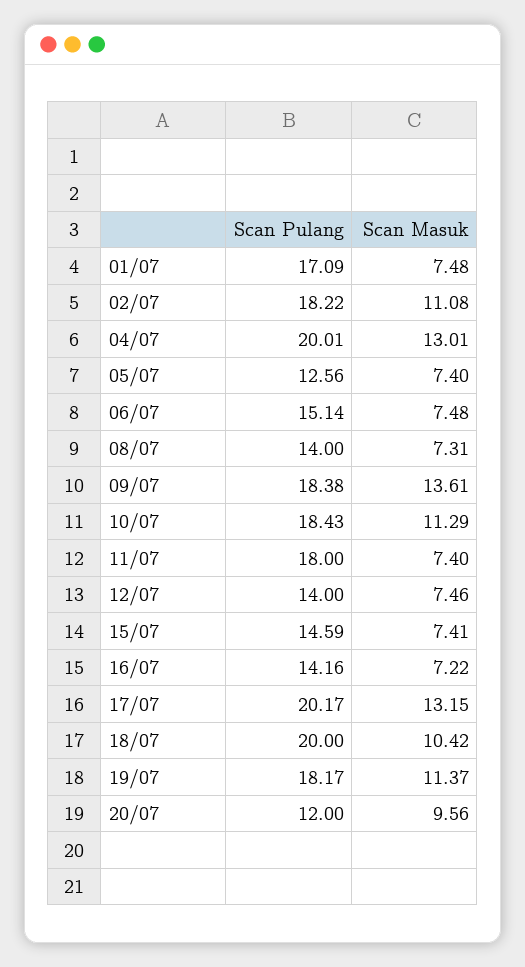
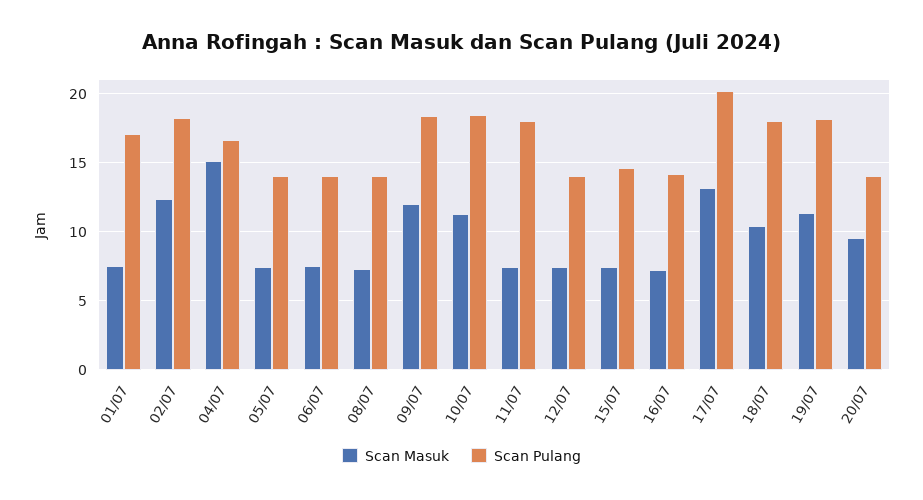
  {
    "Scan Pulang": {
      "01/07": 17.09,
      "02/07": 18.22,
-     "04/07": 20.01,
+     "04/07": 16.5,
-     "05/07": 12.56,
+     "05/07": 14,
-     "06/07": 15.14,
+     "06/07": 14,
      "08/07": 14,
      "09/07": 18.38,
      "10/07": 18.43,
      "11/07": 18,
      "12/07": 14,
      "15/07": 14.59,
      "16/07": 14.16,
      "17/07": 20.17,
-     "18/07": 20,
+     "18/07": 18,
      "19/07": 18.17,
-     "20/07": 12
+     "20/07": 14
    },
    "Scan Masuk": {
      "01/07": 7.48,
-     "02/07": 11.08,
+     "02/07": 12.5,
-     "04/07": 13.01,
+     "04/07": 15,
      "05/07": 7.4,
      "06/07": 7.48,
      "08/07": 7.31,
-     "09/07": 13.61,
+     "09/07": 12,
      "10/07": 11.29,
      "11/07": 7.4,
      "12/07": 7.46,
      "15/07": 7.41,
      "16/07": 7.22,
      "17/07": 13.15,
      "18/07": 10.42,
      "19/07": 11.37,
      "20/07": 9.56
    }
  }

